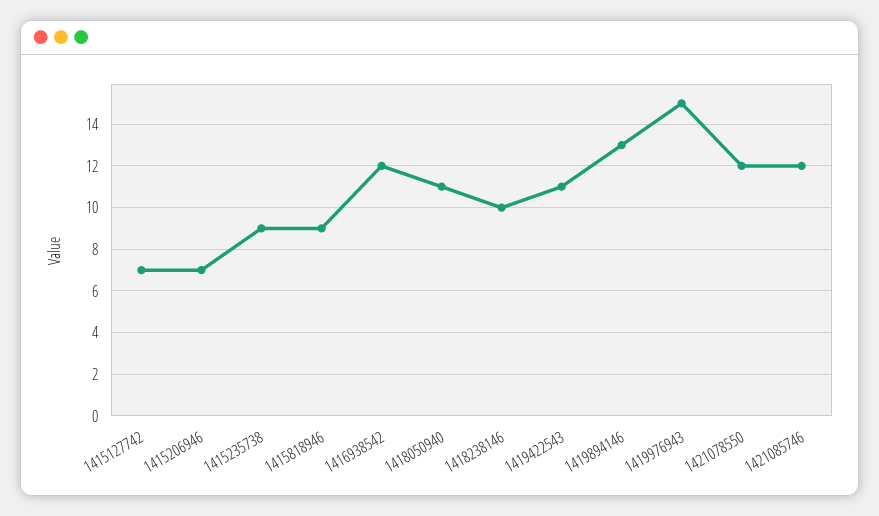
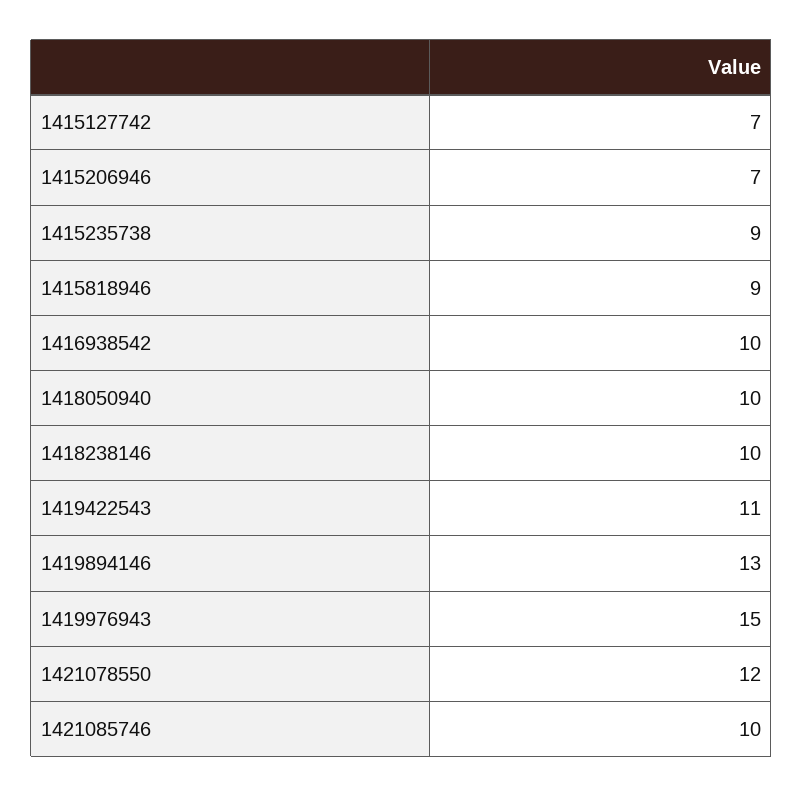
  {
    "1415127742": 7,
    "1415206946": 7,
    "1415235738": 9,
    "1415818946": 9,
-   "1416938542": 12,
+   "1416938542": 10,
-   "1418050940": 11,
+   "1418050940": 10,
    "1418238146": 10,
    "1419422543": 11,
    "1419894146": 13,
    "1419976943": 15,
    "1421078550": 12,
-   "1421085746": 12
+   "1421085746": 10
  }

